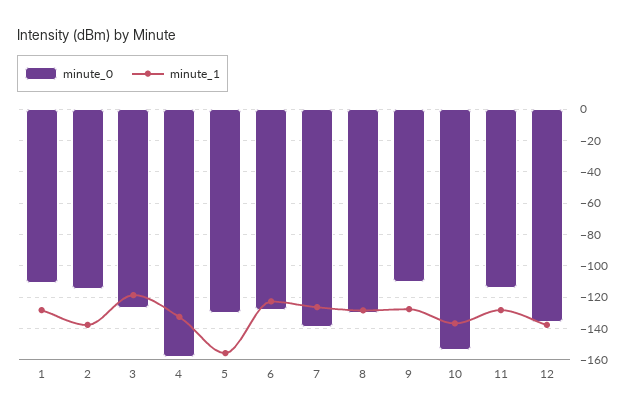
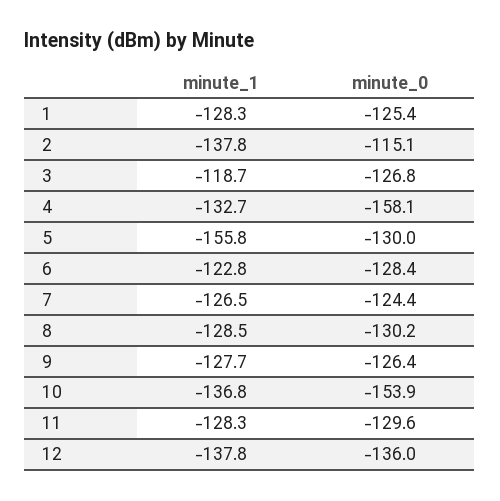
  {
    "minute_0": {
-     "1": -110,
+     "1": -125.4,
      "2": -115.1,
      "3": -126.8,
      "4": -158.1,
      "5": -130,
      "6": -128.4,
-     "7": -140,
+     "7": -124.4,
      "8": -130.2,
-     "9": -110,
+     "9": -126.4,
      "10": -153.9,
-     "11": -115,
+     "11": -129.6,
      "12": -136
    },
    "minute_1": {
      "1": -128.3,
      "2": -137.8,
      "3": -118.7,
      "4": -132.7,
      "5": -155.8,
      "6": -122.8,
      "7": -126.5,
      "8": -128.5,
      "9": -127.7,
      "10": -136.8,
      "11": -128.3,
      "12": -137.8
    }
  }

